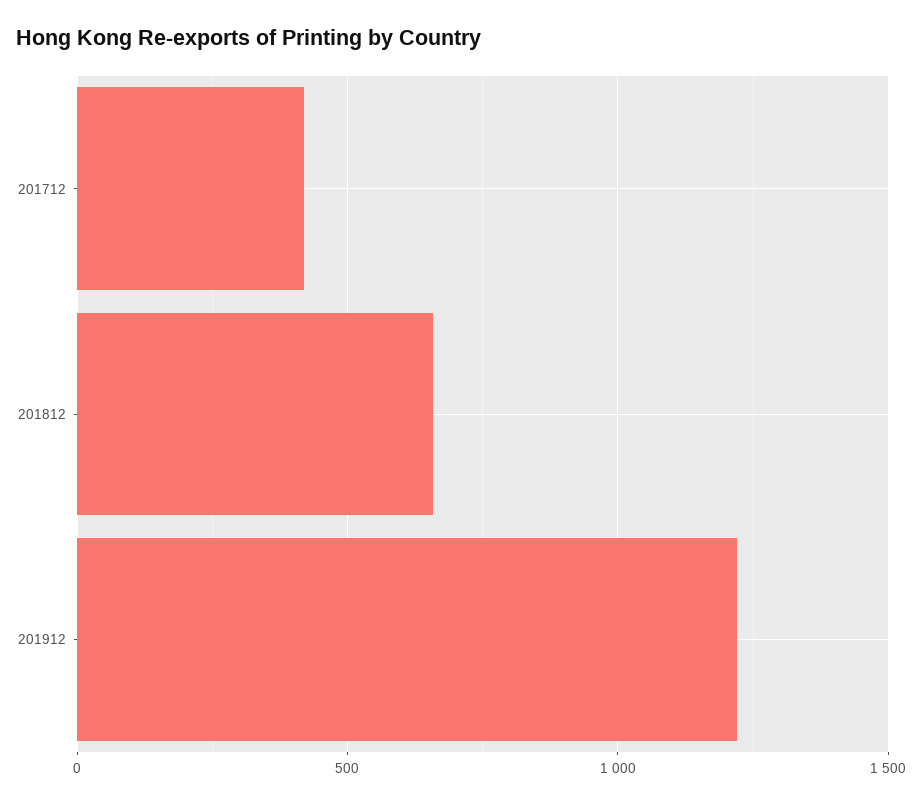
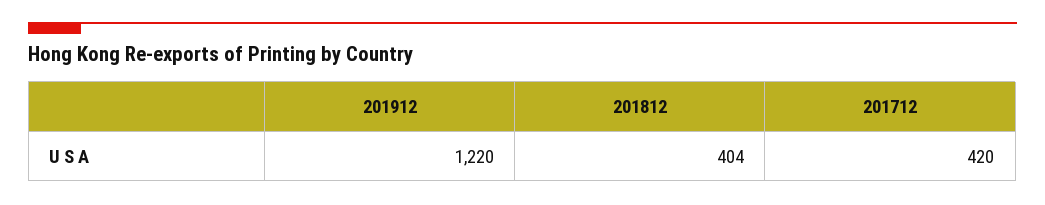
  {
    "201712": 420,
-   "201812": 650,
+   "201812": 404,
    "201912": 1220
  }

